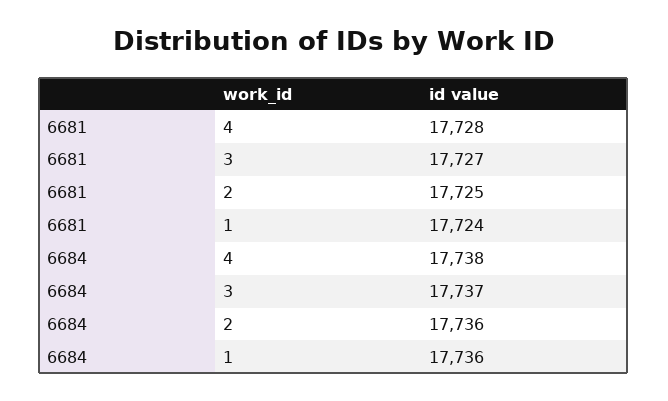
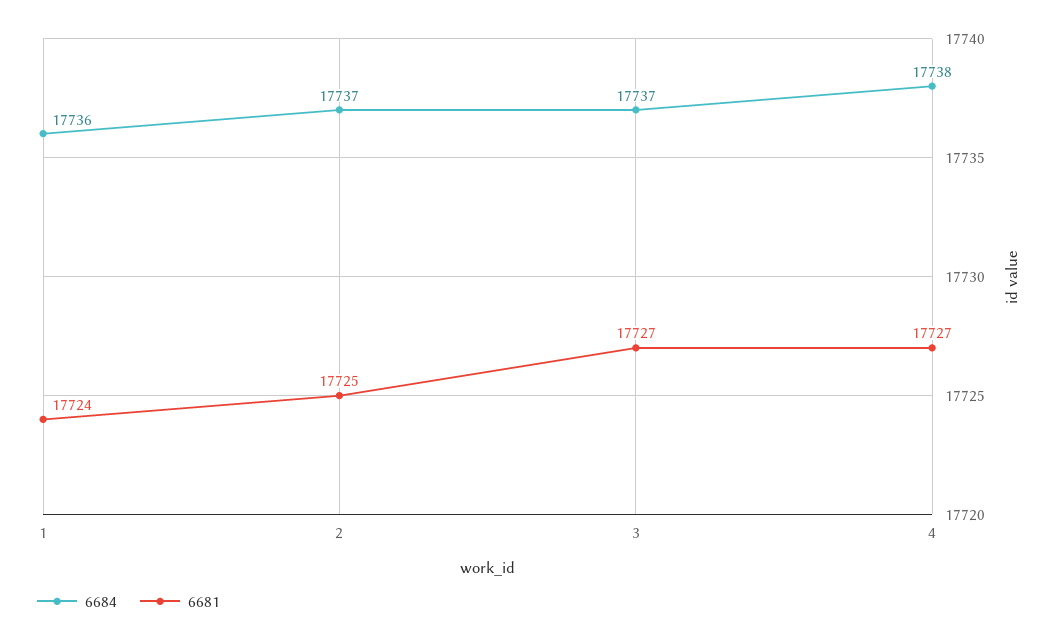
  {
    "6681": {
-     "4": 17728,
+     "4": 17727,
      "3": 17727,
      "2": 17725,
      "1": 17724
    },
    "6684": {
      "4": 17738,
      "3": 17737,
-     "2": 17736,
+     "2": 17737,
      "1": 17736
    }
  }

